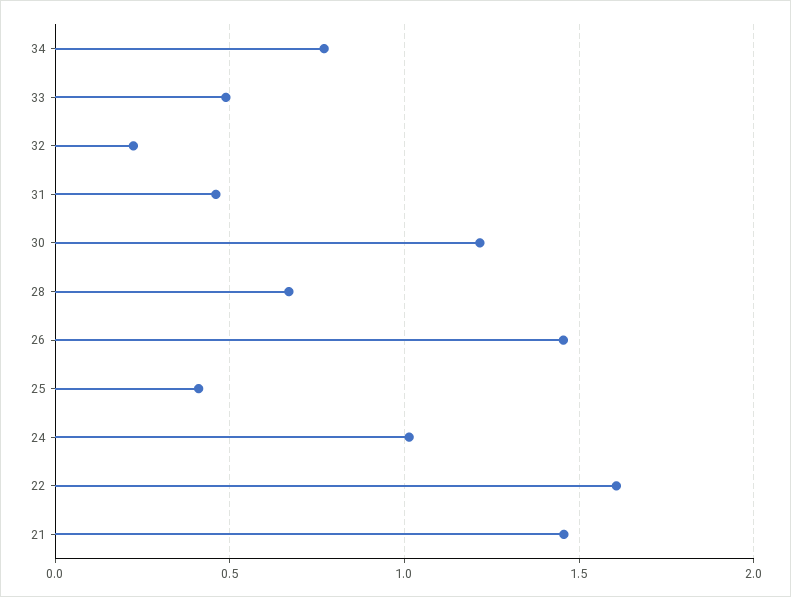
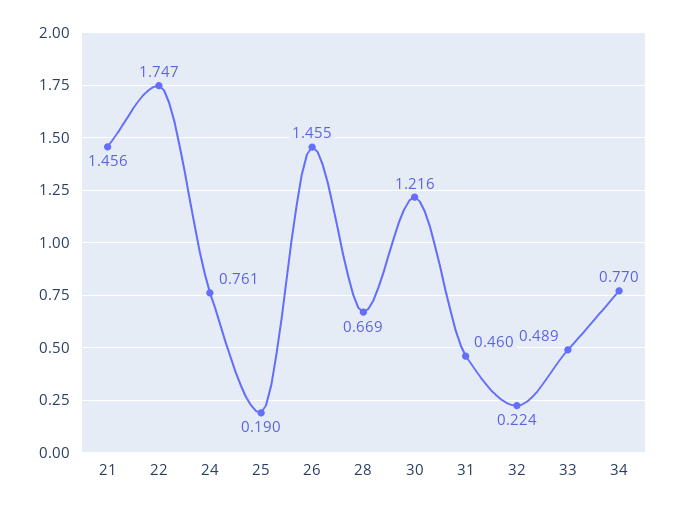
  {
    "34": 0.77,
    "33": 0.489,
    "32": 0.224,
    "31": 0.46,
    "30": 1.216,
    "28": 0.669,
    "26": 1.455,
-   "25": 0.4,
+   "25": 0.19,
-   "24": 1,
+   "24": 0.761,
-   "22": 1.6,
+   "22": 1.747,
    "21": 1.456
  }

